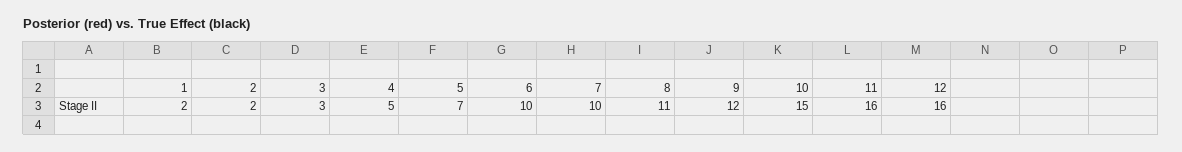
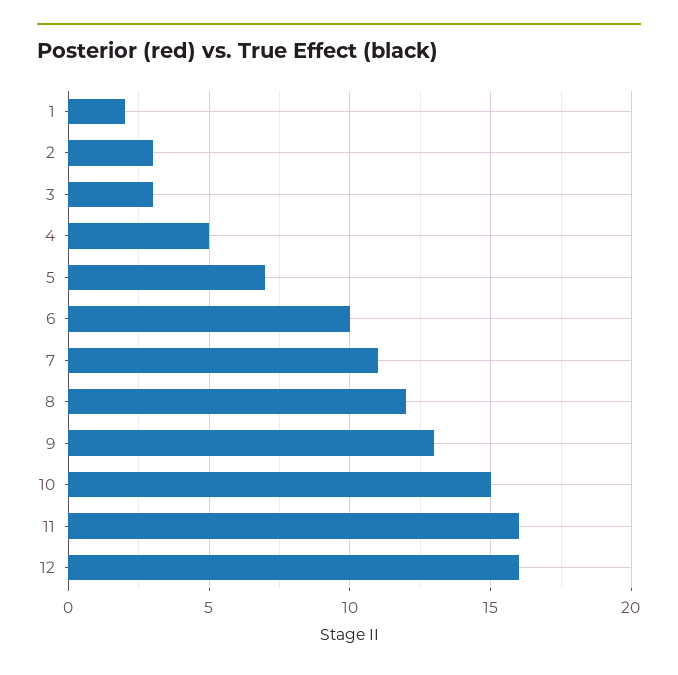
  {
    "1": 2,
-   "2": 2,
+   "2": 3,
    "3": 3,
    "4": 5,
    "5": 7,
    "6": 10,
-   "7": 10,
+   "7": 11,
-   "8": 11,
+   "8": 12,
-   "9": 12,
+   "9": 13,
    "10": 15,
    "11": 16,
    "12": 16
  }

